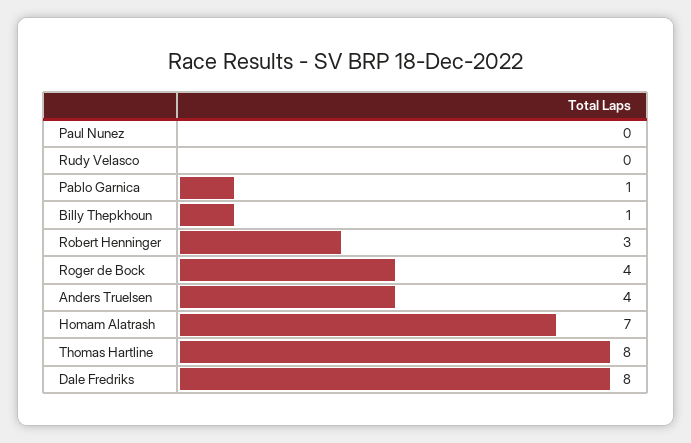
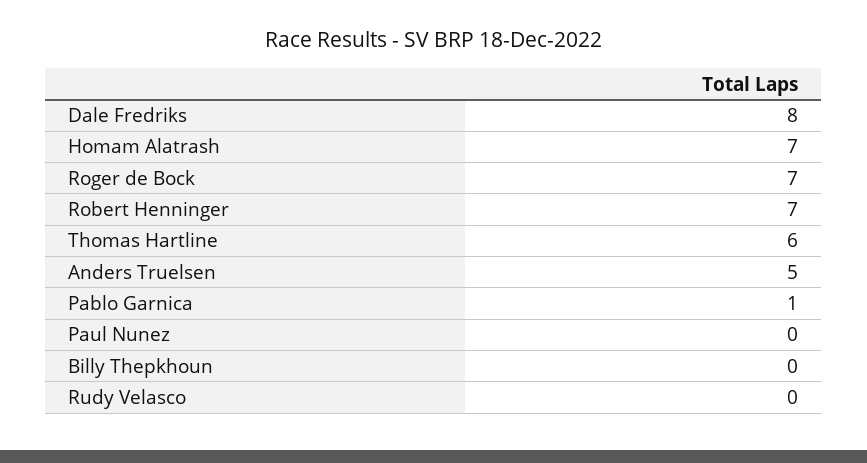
  {
    "Paul Nunez": 0,
    "Rudy Velasco": 0,
    "Pablo Garnica": 1,
-   "Billy Thepkhoun": 1,
+   "Billy Thepkhoun": 0,
-   "Robert Henninger": 3,
+   "Robert Henninger": 7,
-   "Roger de Bock": 4,
+   "Roger de Bock": 7,
-   "Anders Truelsen": 4,
+   "Anders Truelsen": 5,
    "Homam Alatrash": 7,
-   "Thomas Hartline": 8,
+   "Thomas Hartline": 6,
    "Dale Fredriks": 8
  }

